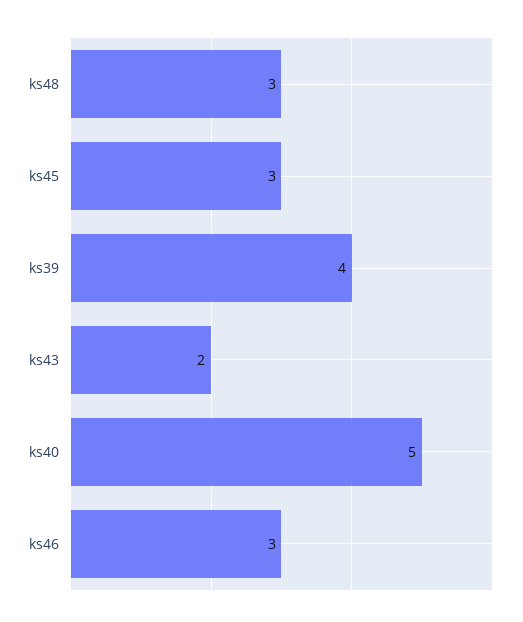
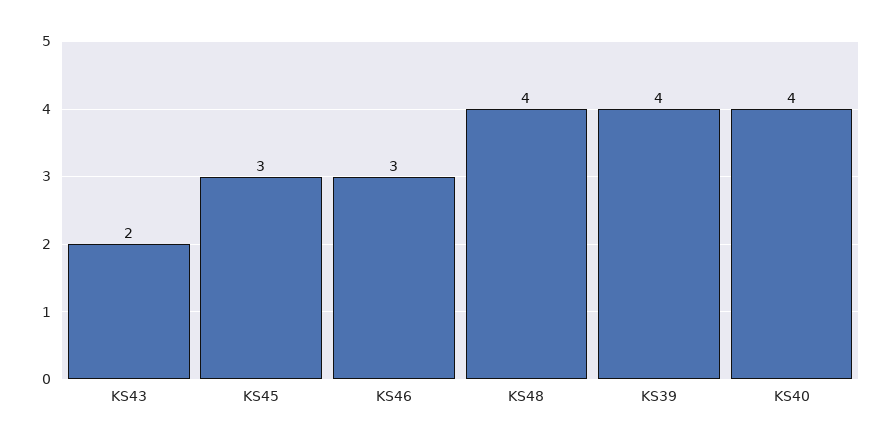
  {
-   "ks48": 3,
+   "ks48": 4,
    "ks45": 3,
    "ks39": 4,
    "ks43": 2,
-   "ks40": 5,
+   "ks40": 4,
    "ks46": 3
  }

